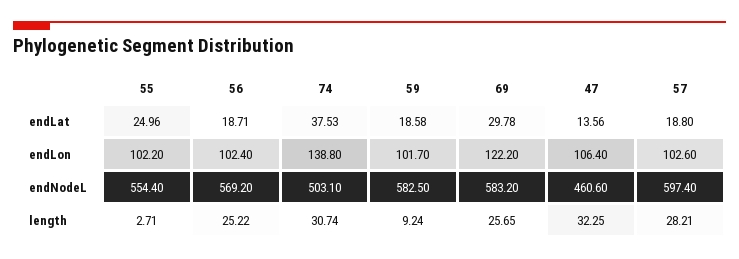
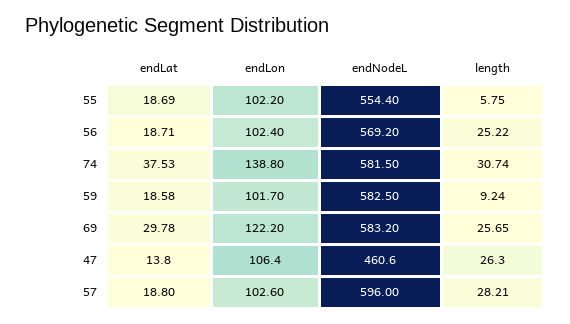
  {
    "55": {
-     "endLat": 24.96,
+     "endLat": 18.69,
      "endLon": 102.2,
      "endNodeL": 554.4,
-     "length": 2.71
+     "length": 5.75
    },
    "56": {
      "endLat": 18.71,
      "endLon": 102.4,
      "endNodeL": 569.2,
      "length": 25.22
    },
    "74": {
      "endLat": 37.53,
      "endLon": 138.8,
-     "endNodeL": 503.1,
+     "endNodeL": 581.5,
      "length": 30.74
    },
    "59": {
      "endLat": 18.58,
      "endLon": 101.7,
      "endNodeL": 582.5,
      "length": 9.24
    },
    "69": {
      "endLat": 29.78,
      "endLon": 122.2,
      "endNodeL": 583.2,
      "length": 25.65
    },
    "47": {
-     "endLat": 13.56,
+     "endLat": 13.8,
      "endLon": 106.4,
      "endNodeL": 460.6,
-     "length": 32.25
+     "length": 26.3
    },
    "57": {
      "endLat": 18.8,
      "endLon": 102.6,
-     "endNodeL": 597.4,
+     "endNodeL": 596,
      "length": 28.21
    }
  }

